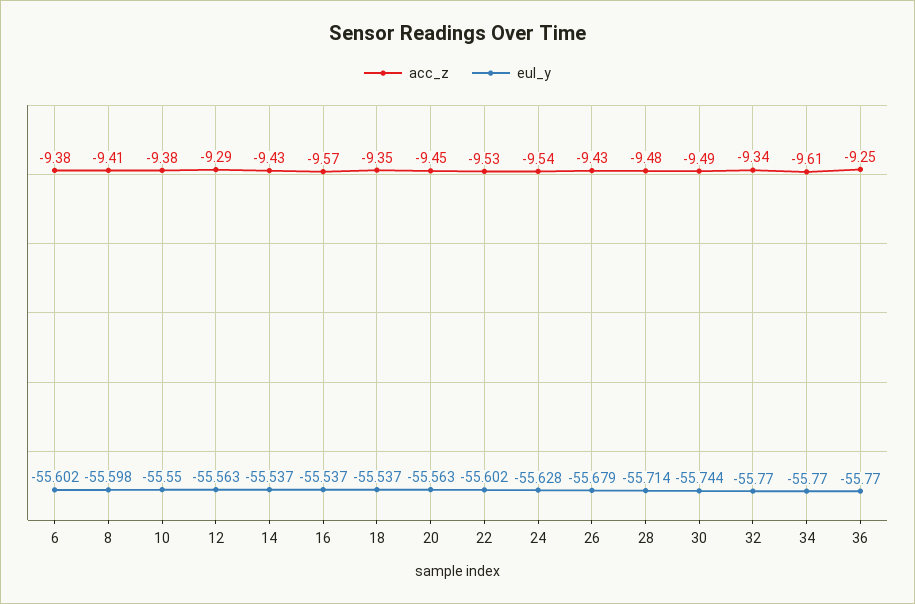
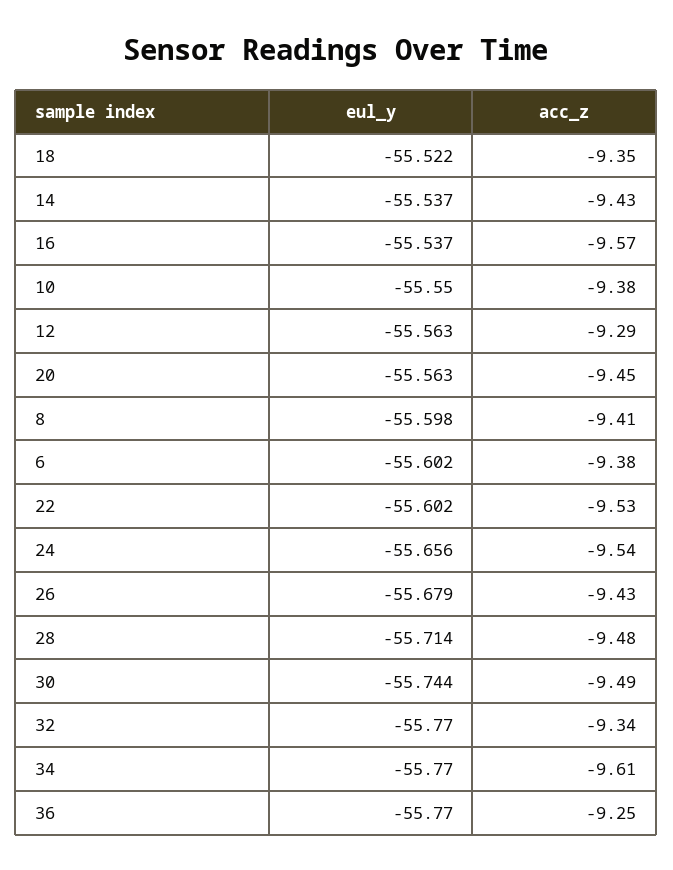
  {
    "acc_z": {
      "6": -9.38,
      "8": -9.41,
      "10": -9.38,
      "12": -9.29,
      "14": -9.43,
      "16": -9.57,
      "18": -9.35,
      "20": -9.45,
      "22": -9.53,
      "24": -9.54,
      "26": -9.43,
      "28": -9.48,
      "30": -9.49,
      "32": -9.34,
      "34": -9.61,
      "36": -9.25
    },
    "eul_y": {
      "6": -55.602,
      "8": -55.598,
      "10": -55.55,
      "12": -55.563,
      "14": -55.537,
      "16": -55.537,
-     "18": -55.537,
+     "18": -55.522,
      "20": -55.563,
      "22": -55.602,
-     "24": -55.628,
+     "24": -55.656,
      "26": -55.679,
      "28": -55.714,
      "30": -55.744,
      "32": -55.77,
      "34": -55.77,
      "36": -55.77
    }
  }

